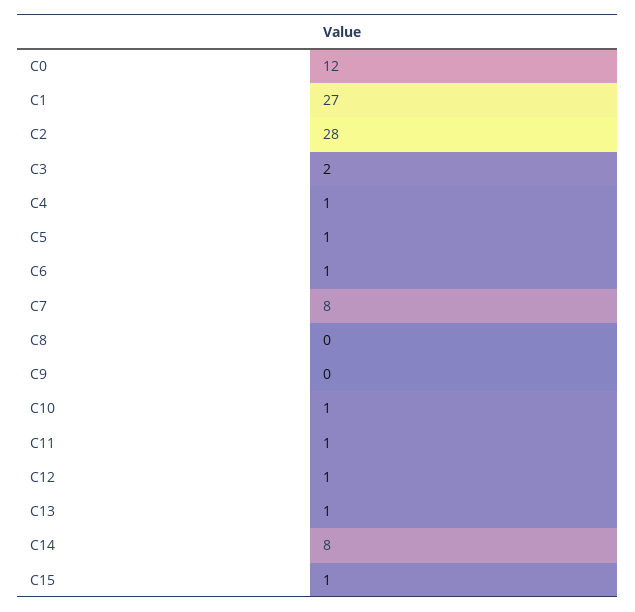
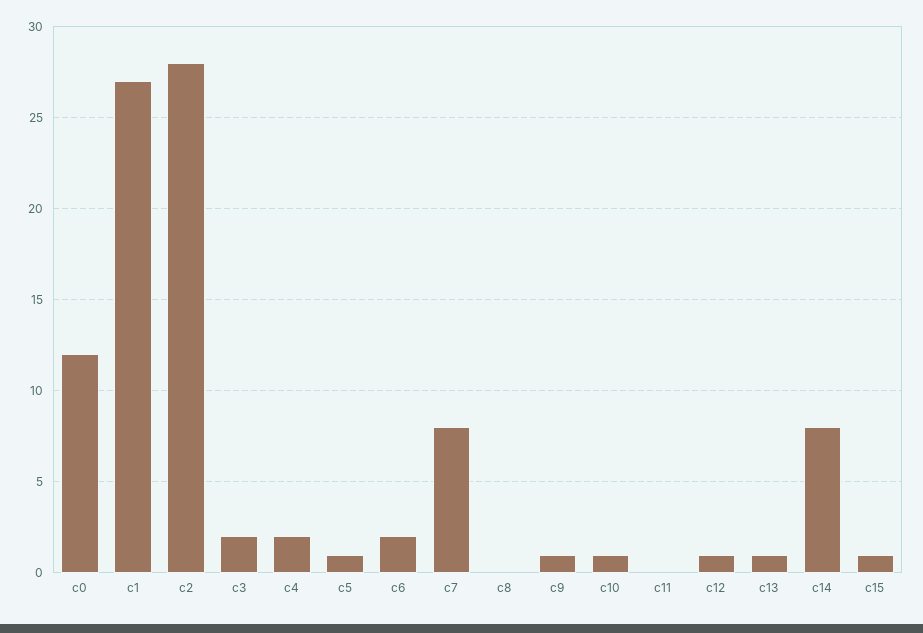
  {
    "C0": 12,
    "C1": 27,
    "C2": 28,
    "C3": 2,
-   "C4": 1,
+   "C4": 2,
    "C5": 1,
-   "C6": 1,
+   "C6": 2,
    "C7": 8,
    "C8": 0,
-   "C9": 0,
+   "C9": 1,
    "C10": 1,
-   "C11": 1,
+   "C11": 0,
    "C12": 1,
    "C13": 1,
    "C14": 8,
    "C15": 1
  }

